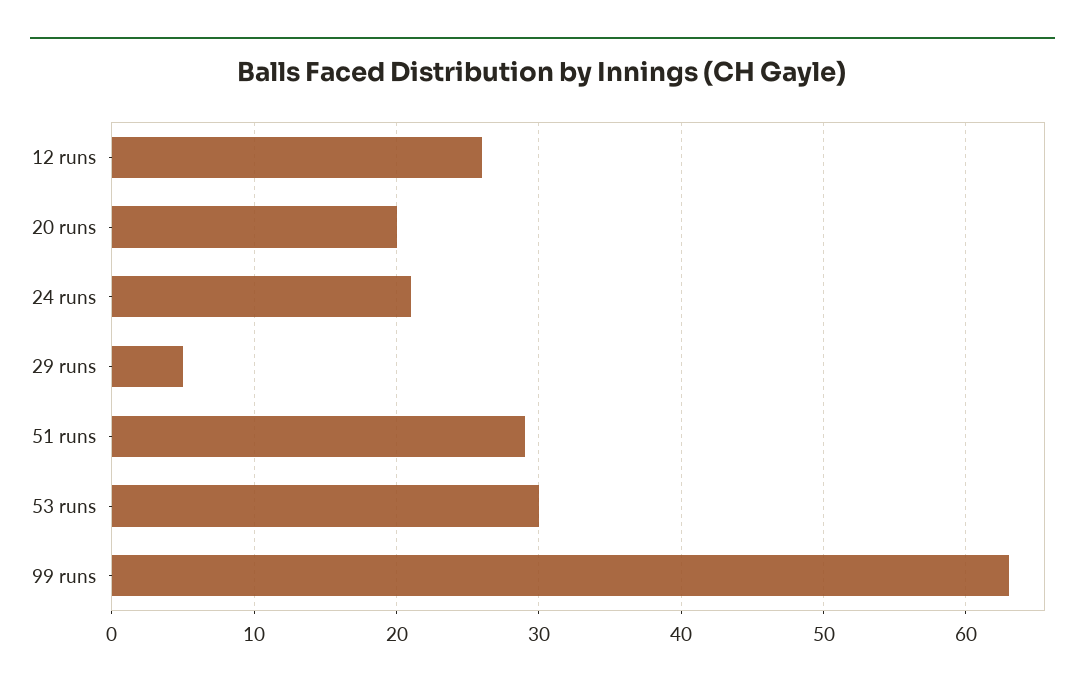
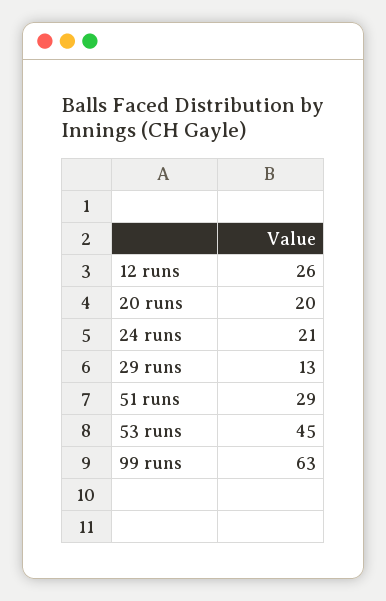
  {
    "12 runs": 26,
    "20 runs": 20,
    "24 runs": 21,
-   "29 runs": 5,
+   "29 runs": 13,
    "51 runs": 29,
-   "53 runs": 30,
+   "53 runs": 45,
    "99 runs": 63
  }

